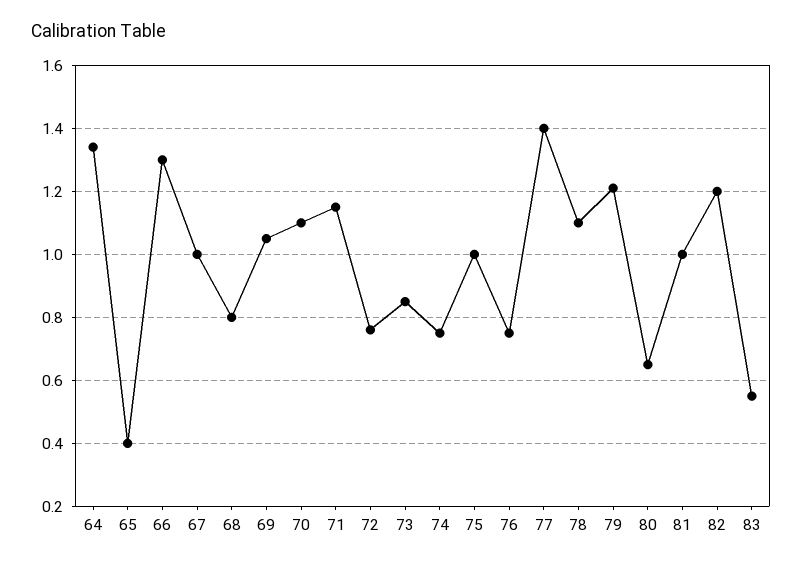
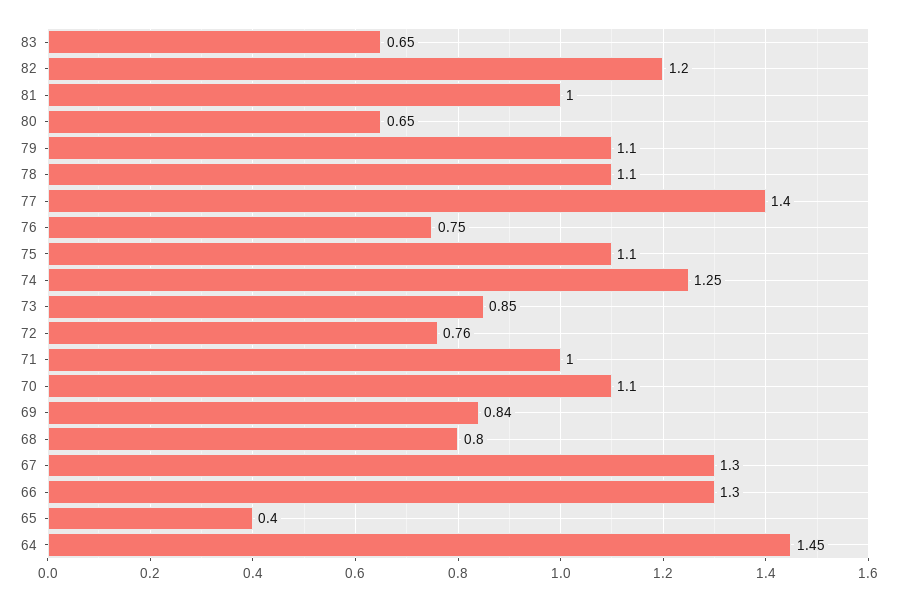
  {
-   "64": 1.35,
+   "64": 1.45,
    "65": 0.4,
    "66": 1.3,
-   "67": 1,
+   "67": 1.3,
    "68": 0.8,
-   "69": 1.05,
+   "69": 0.84,
    "70": 1.1,
-   "71": 1.15,
+   "71": 1,
    "72": 0.76,
    "73": 0.85,
-   "74": 0.75,
+   "74": 1.25,
-   "75": 1,
+   "75": 1.1,
    "76": 0.75,
    "77": 1.4,
    "78": 1.1,
-   "79": 1.2,
+   "79": 1.1,
    "80": 0.65,
    "81": 1,
    "82": 1.2,
-   "83": 0.55
+   "83": 0.65
  }

